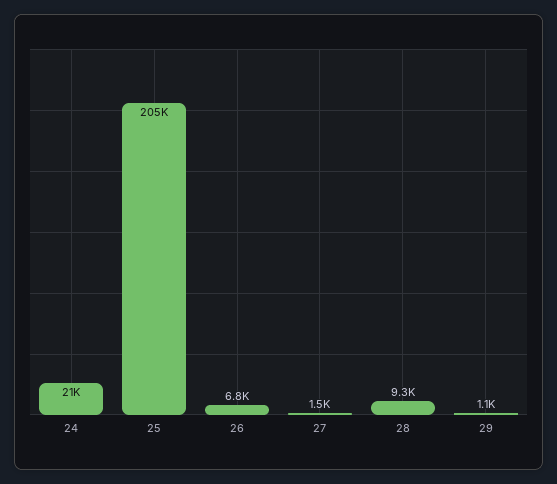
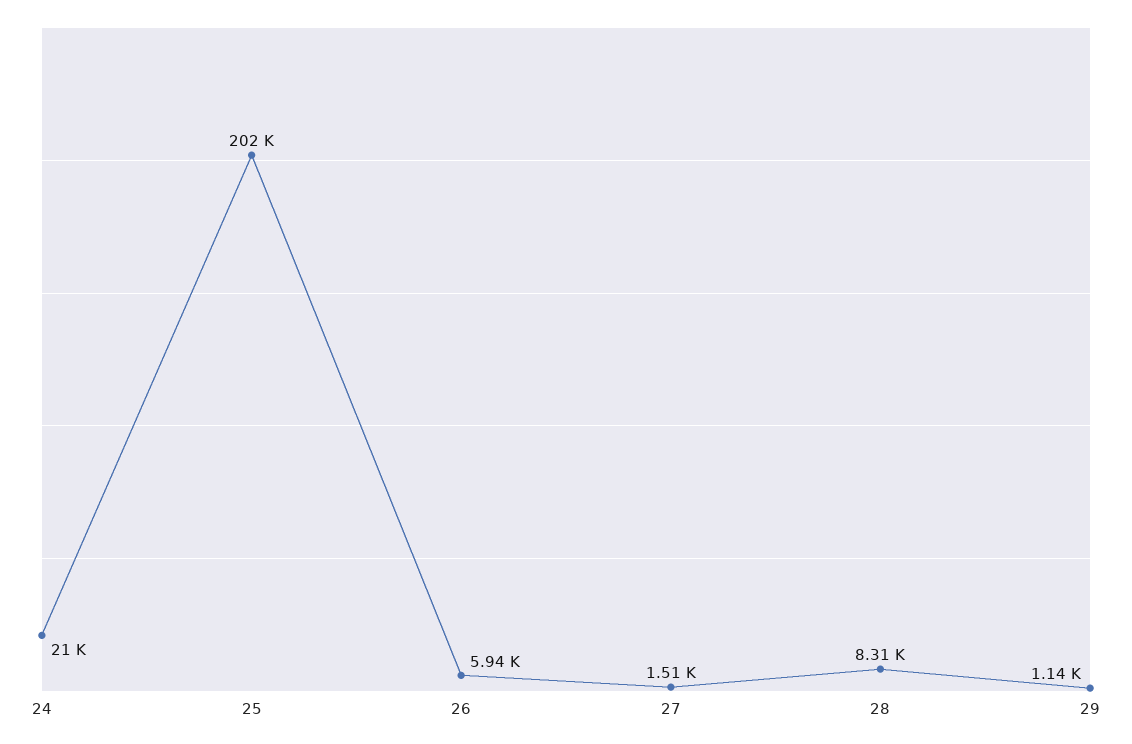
  {
    "24": 21000,
-   "25": 205000,
+   "25": 202000,
-   "26": 6800,
+   "26": 5940,
    "27": 1510,
-   "28": 9300,
+   "28": 8310,
    "29": 1140
  }

